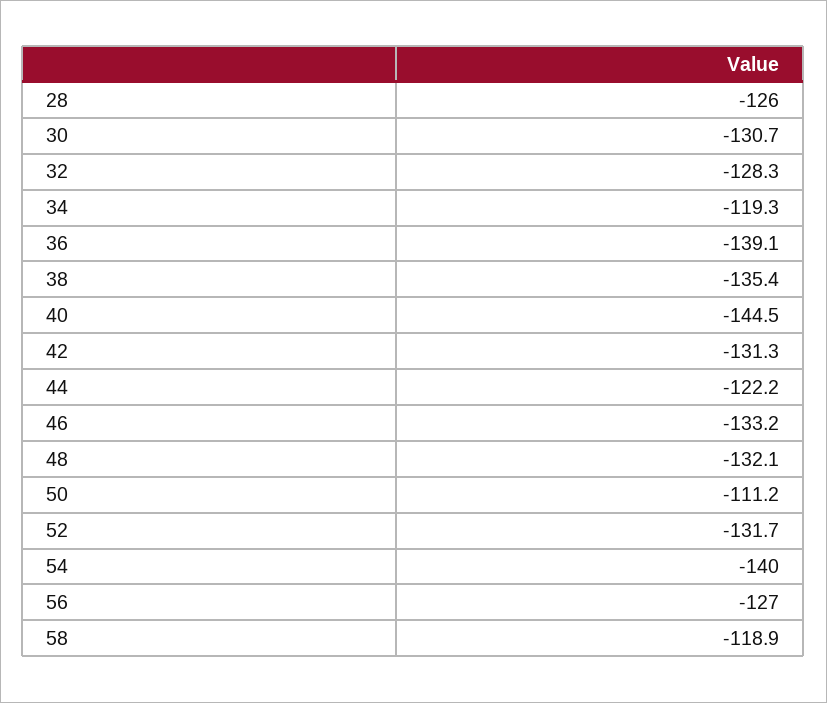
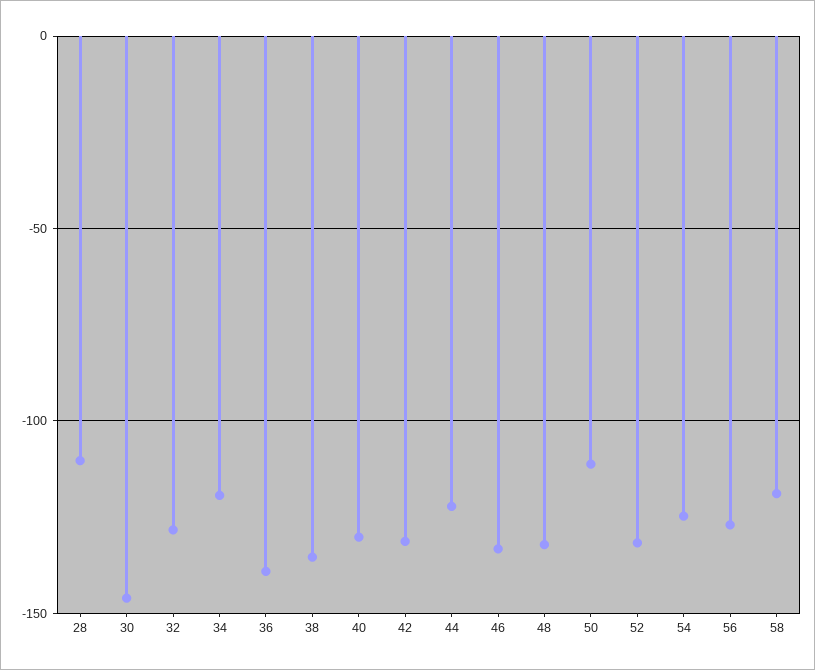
  {
-   "28": -126,
+   "28": -110,
-   "30": -130.7,
+   "30": -145,
    "32": -128.3,
    "34": -119.3,
    "36": -139.1,
    "38": -135.4,
-   "40": -144.5,
+   "40": -130,
    "42": -131.3,
    "44": -122.2,
    "46": -133.2,
    "48": -132.1,
    "50": -111.2,
    "52": -131.7,
-   "54": -140,
+   "54": -125,
    "56": -127,
    "58": -118.9
  }

